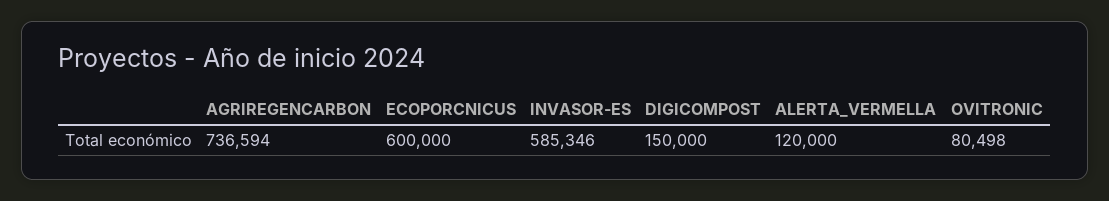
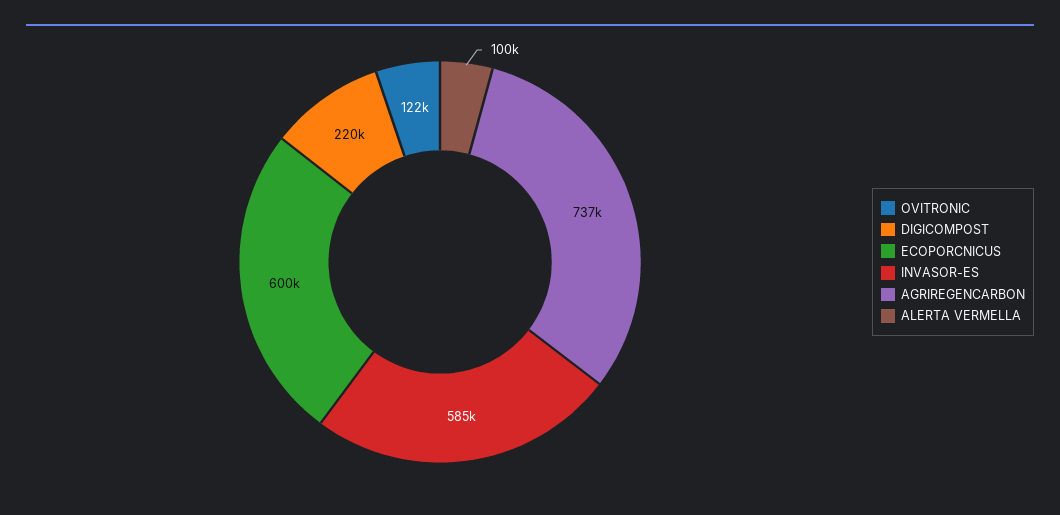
  {
    "AGRIREGENCARBON": 736594,
    "ECOPORCNICUS": 600000,
    "INVASOR-ES": 585346,
-   "DIGICOMPOST": 150000,
+   "DIGICOMPOST": 220000,
-   "ALERTA_VERMELLA": 120000,
+   "ALERTA_VERMELLA": 100000,
-   "OVITRONIC": 80498
+   "OVITRONIC": 122000
  }

